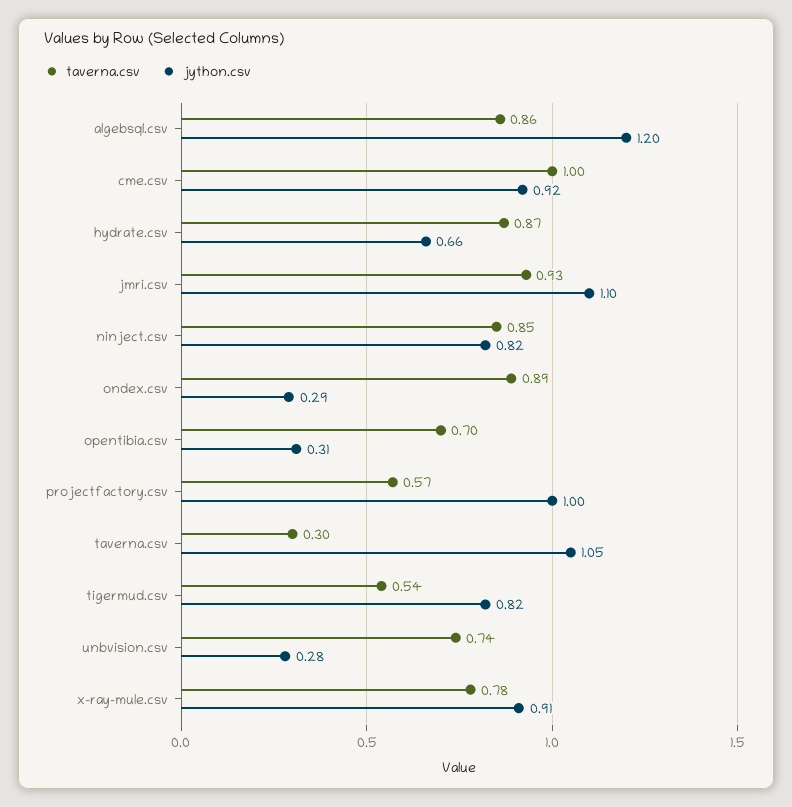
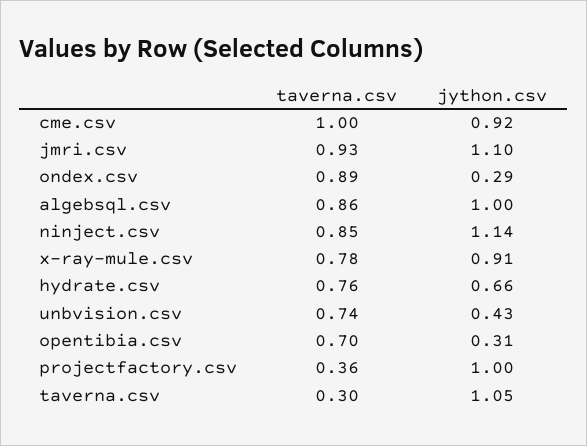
  {
    "taverna.csv": {
      "algebsql.csv": 0.86,
      "cme.csv": 1,
-     "hydrate.csv": 0.87,
+     "hydrate.csv": 0.76,
      "jmri.csv": 0.93,
      "ninject.csv": 0.85,
      "ondex.csv": 0.89,
      "opentibia.csv": 0.7,
-     "projectfactory.csv": 0.57,
+     "projectfactory.csv": 0.36,
      "taverna.csv": 0.3,
-     "tigermud.csv": 0.54,
      "unbvision.csv": 0.74,
      "x-ray-mule.csv": 0.78
    },
    "jython.csv": {
-     "algebsql.csv": 1.2,
+     "algebsql.csv": 1,
      "cme.csv": 0.92,
      "hydrate.csv": 0.66,
      "jmri.csv": 1.1,
-     "ninject.csv": 0.82,
+     "ninject.csv": 1.14,
      "ondex.csv": 0.29,
      "opentibia.csv": 0.31,
      "projectfactory.csv": 1,
      "taverna.csv": 1.05,
-     "tigermud.csv": 0.82,
-     "unbvision.csv": 0.28,
+     "unbvision.csv": 0.43,
      "x-ray-mule.csv": 0.91
    }
  }

